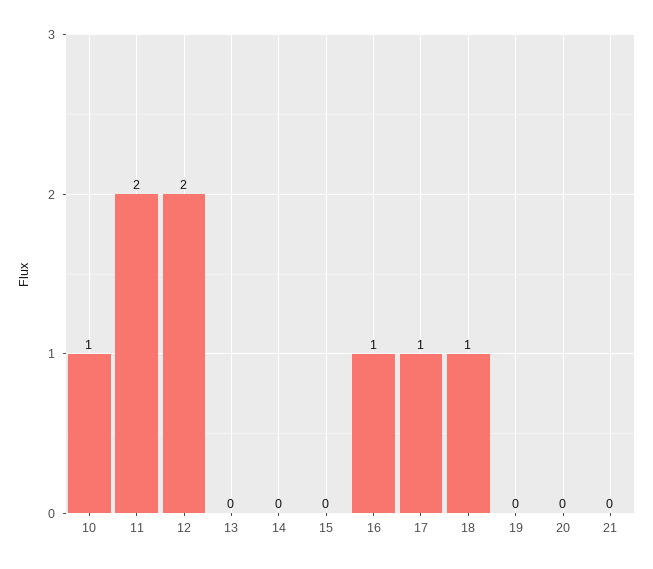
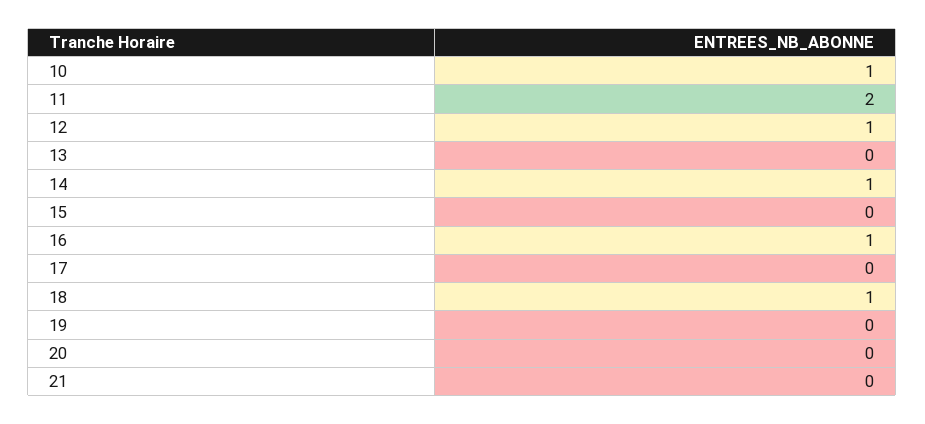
  {
    "10": 1,
    "11": 2,
-   "12": 2,
+   "12": 1,
    "13": 0,
-   "14": 0,
+   "14": 1,
    "15": 0,
    "16": 1,
-   "17": 1,
+   "17": 0,
    "18": 1,
    "19": 0,
    "20": 0,
    "21": 0
  }

